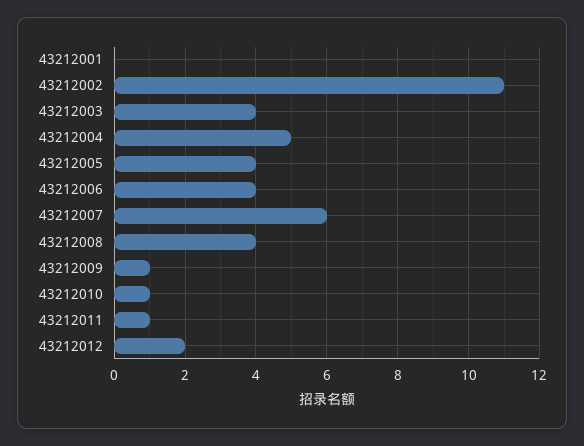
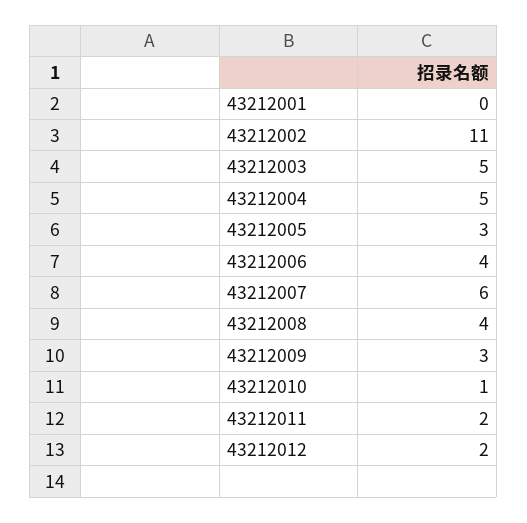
  {
    "43212001": 0,
    "43212002": 11,
-   "43212003": 4,
+   "43212003": 5,
    "43212004": 5,
-   "43212005": 4,
+   "43212005": 3,
    "43212006": 4,
    "43212007": 6,
    "43212008": 4,
-   "43212009": 1,
+   "43212009": 3,
    "43212010": 1,
-   "43212011": 1,
+   "43212011": 2,
    "43212012": 2
  }

